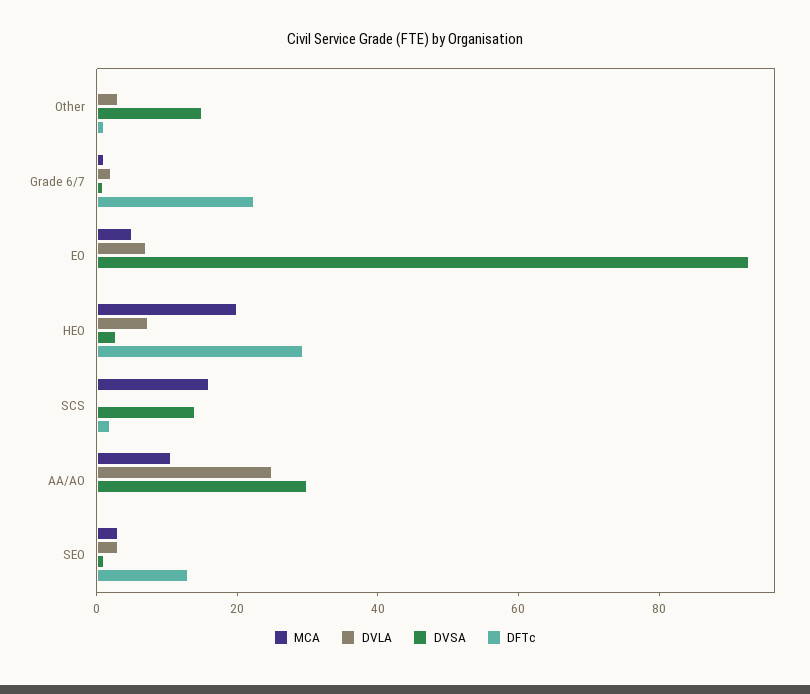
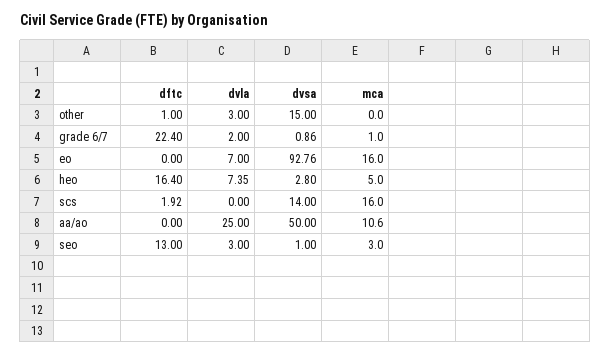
  {
    "MCA": {
      "Other": 0,
      "Grade 6/7": 1,
-     "EO": 5,
+     "EO": 16,
-     "HEO": 20,
+     "HEO": 5,
      "SCS": 16,
      "AA/AO": 10.6,
      "SEO": 3
    },
    "DVLA": {
      "Other": 3,
      "Grade 6/7": 2,
      "EO": 7,
      "HEO": 7.35,
      "SCS": 0,
      "AA/AO": 25,
      "SEO": 3
    },
    "DVSA": {
      "Other": 15,
      "Grade 6/7": 0.86,
      "EO": 92.76,
      "HEO": 2.8,
      "SCS": 14,
-     "AA/AO": 30,
+     "AA/AO": 50,
      "SEO": 1
    },
    "DFTc": {
      "Other": 1,
      "Grade 6/7": 22.4,
      "EO": 0,
-     "HEO": 30,
+     "HEO": 16.4,
      "SCS": 1.92,
      "AA/AO": 0,
      "SEO": 13
    }
  }

